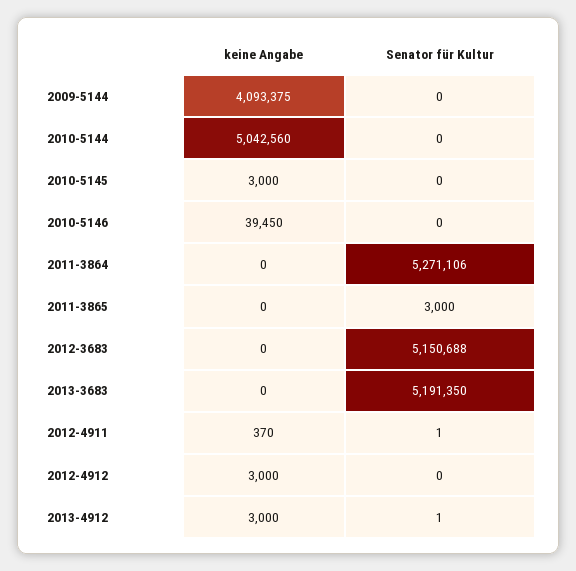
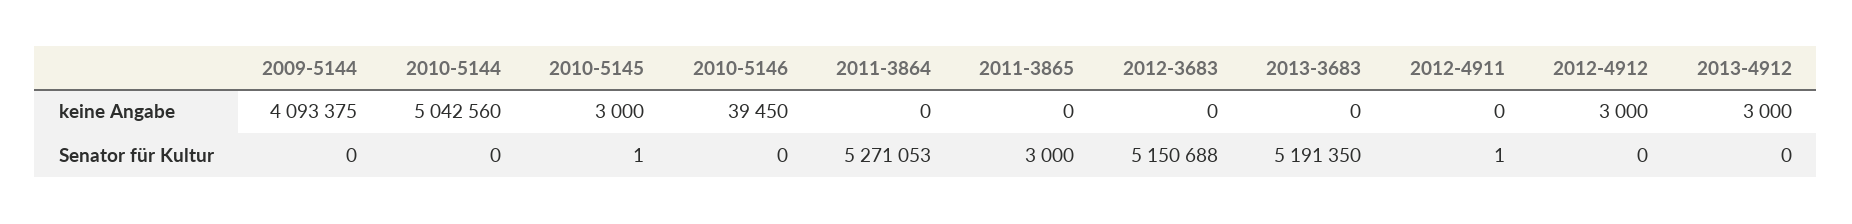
  {
    "keine Angabe": {
      "2009-5144": 4093375,
      "2010-5144": 5042560,
      "2010-5145": 3000,
      "2010-5146": 39450,
      "2011-3864": 0,
      "2011-3865": 0,
      "2012-3683": 0,
      "2013-3683": 0,
-     "2012-4911": 370,
+     "2012-4911": 0,
      "2012-4912": 3000,
      "2013-4912": 3000
    },
    "Senator für Kultur": {
      "2009-5144": 0,
      "2010-5144": 0,
-     "2010-5145": 0,
+     "2010-5145": 1,
      "2010-5146": 0,
-     "2011-3864": 5271106,
+     "2011-3864": 5271053,
      "2011-3865": 3000,
      "2012-3683": 5150688,
      "2013-3683": 5191350,
      "2012-4911": 1,
      "2012-4912": 0,
-     "2013-4912": 1
+     "2013-4912": 0
    }
  }

